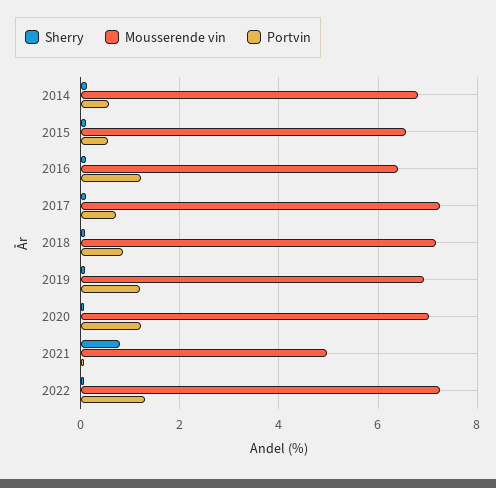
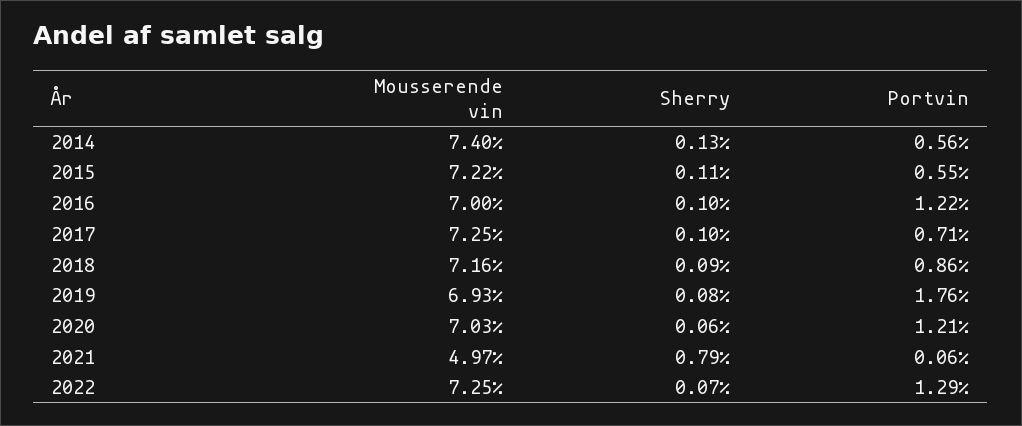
  {
    "Sherry": {
      "2014": 0.13,
      "2015": 0.11,
      "2016": 0.1,
      "2017": 0.1,
      "2018": 0.09,
      "2019": 0.08,
      "2020": 0.06,
      "2021": 0.79,
      "2022": 0.07
    },
    "Mousserende vin": {
-     "2014": 6.8,
+     "2014": 7.4,
-     "2015": 6.6,
+     "2015": 7.22,
-     "2016": 6.4,
+     "2016": 7,
      "2017": 7.25,
      "2018": 7.16,
      "2019": 6.93,
      "2020": 7.03,
      "2021": 4.97,
      "2022": 7.25
    },
    "Portvin": {
      "2014": 0.56,
      "2015": 0.55,
      "2016": 1.22,
      "2017": 0.71,
      "2018": 0.86,
-     "2019": 1.2,
+     "2019": 1.76,
      "2020": 1.21,
      "2021": 0.06,
      "2022": 1.29
    }
  }

